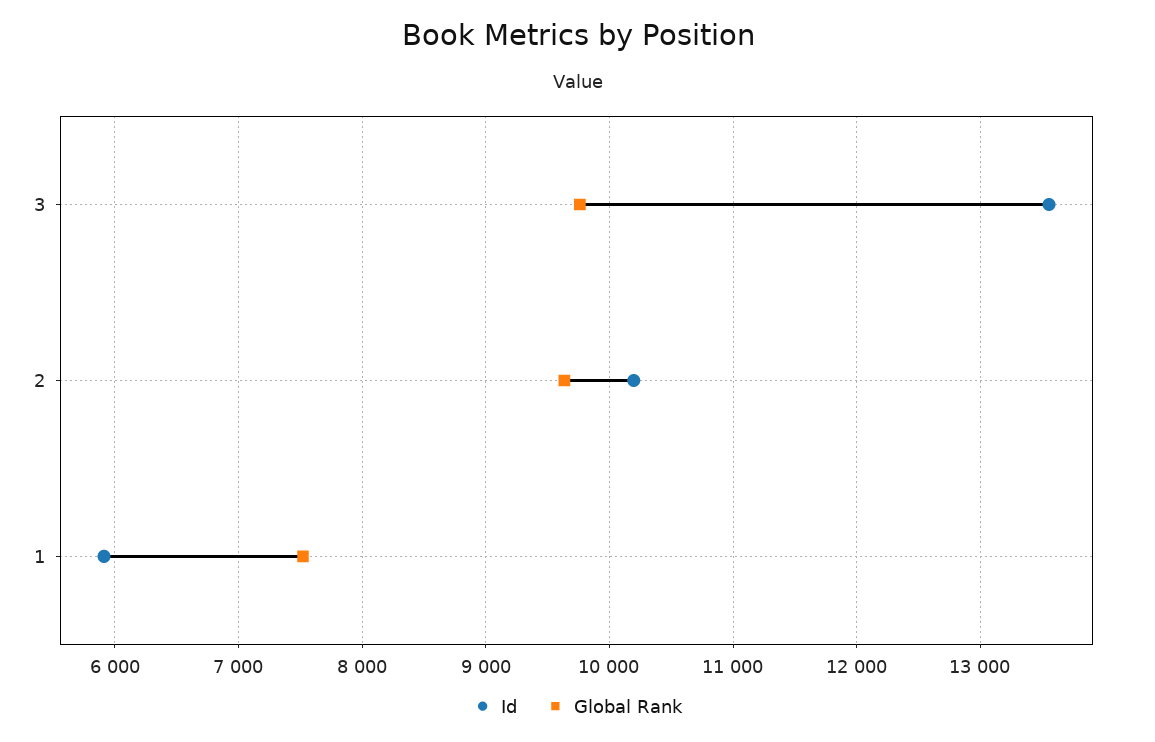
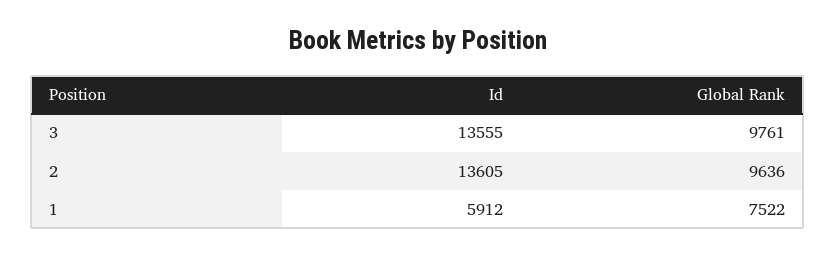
  {
    "Id": {
      "3": 13555,
-     "2": 10200,
+     "2": 13605,
      "1": 5912
    },
    "Global Rank": {
      "3": 9761,
      "2": 9636,
      "1": 7522
    }
  }

